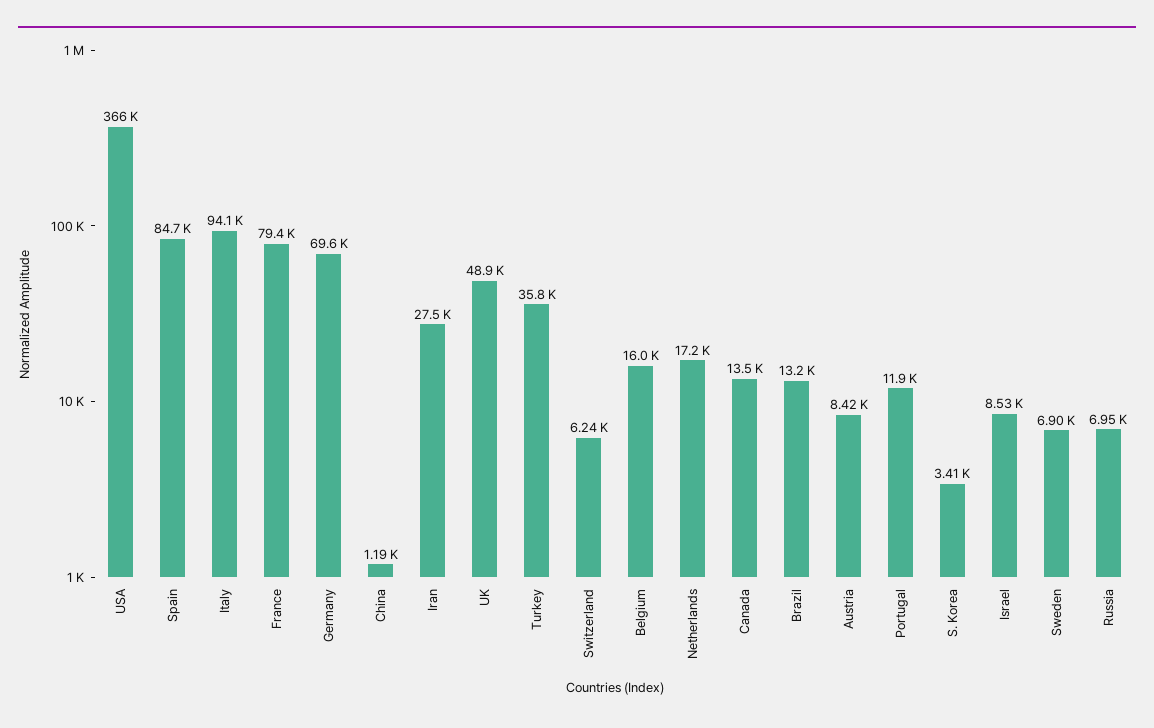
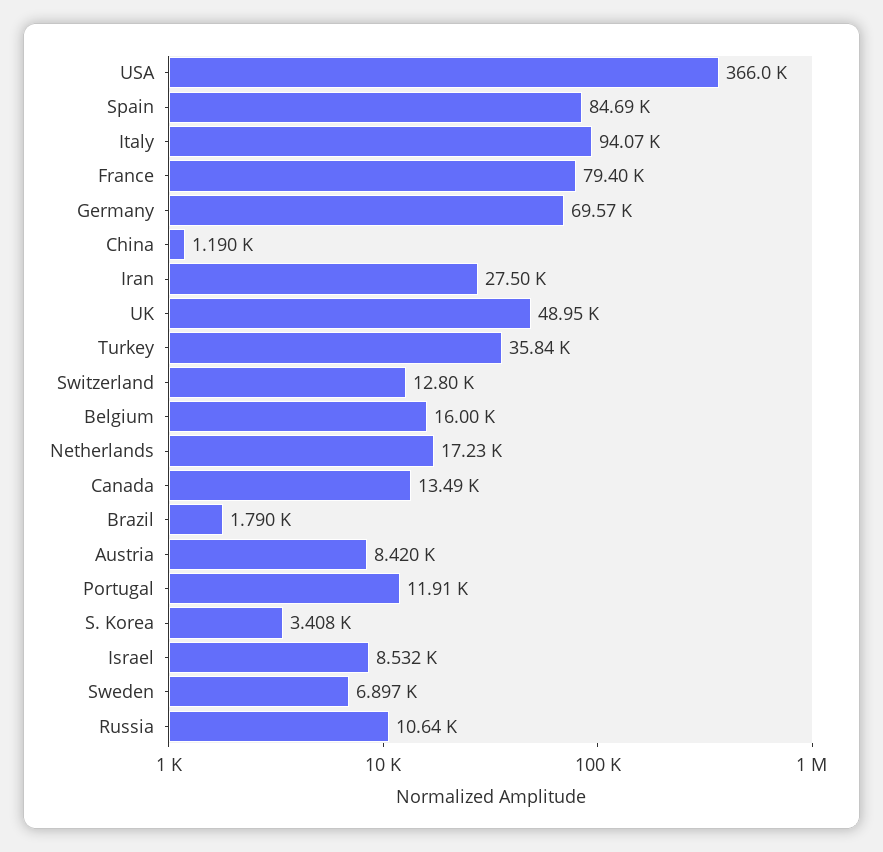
  {
    "USA": 366000,
    "Spain": 84690,
    "Italy": 94070,
    "France": 79400,
    "Germany": 69570,
    "China": 1190,
    "Iran": 27500,
    "UK": 48950,
    "Turkey": 35840,
-   "Switzerland": 6240,
+   "Switzerland": 12800,
    "Belgium": 16000,
    "Netherlands": 17230,
    "Canada": 13490,
-   "Brazil": 13200,
+   "Brazil": 1790,
    "Austria": 8420,
    "Portugal": 11910,
    "S. Korea": 3408,
    "Israel": 8532,
    "Sweden": 6897,
-   "Russia": 6950
+   "Russia": 10640
  }

